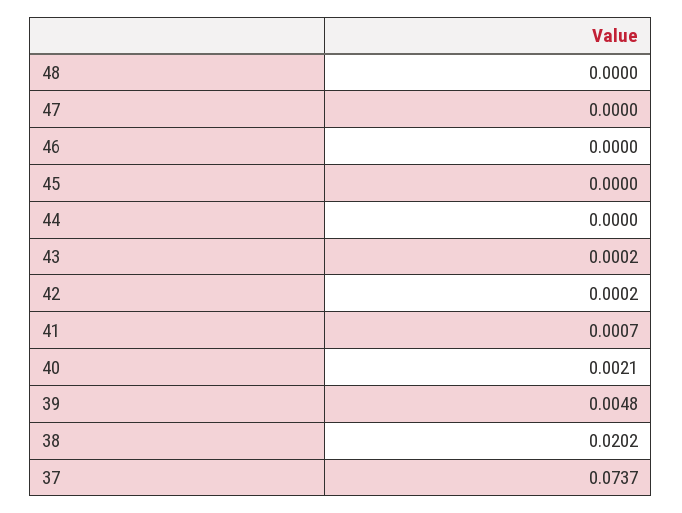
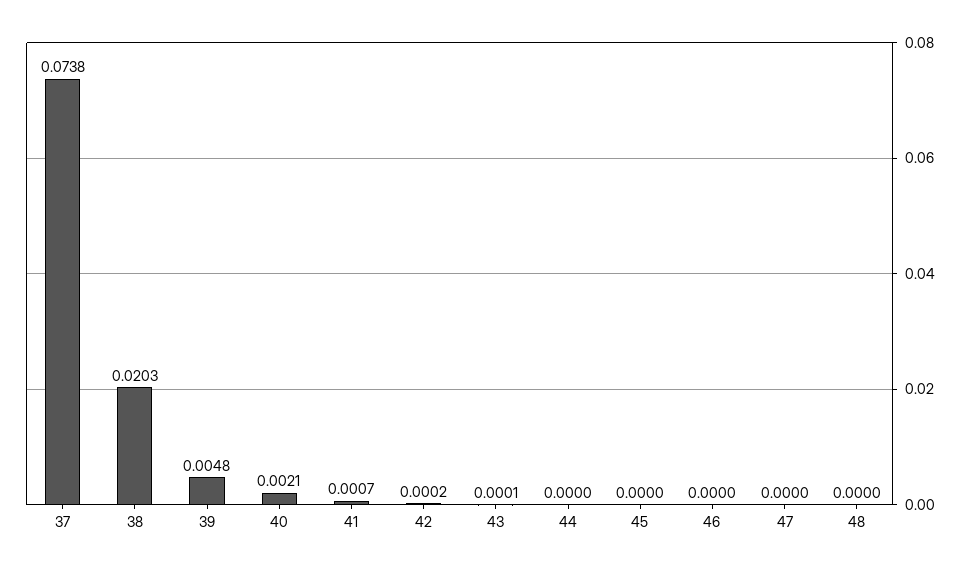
  {
    "48": 0,
    "47": 0,
    "46": 0,
    "45": 0,
    "44": 0,
-   "43": 0.0002,
+   "43": 0.0001,
    "42": 0.0002,
    "41": 0.0007,
    "40": 0.0021,
    "39": 0.0048,
-   "38": 0.0202,
+   "38": 0.0203,
-   "37": 0.0737
+   "37": 0.0738
  }

